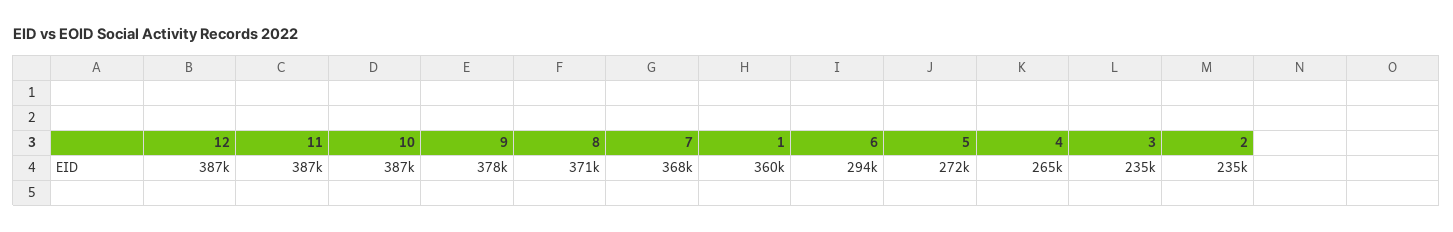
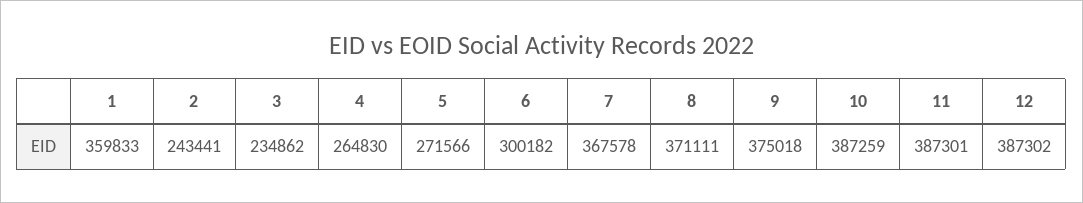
  {
    "12": 387302,
    "11": 387301,
    "10": 387259,
-   "9": 378000,
+   "9": 375018,
    "8": 371111,
    "7": 367578,
    "1": 359833,
-   "6": 294000,
+   "6": 300182,
    "5": 271566,
    "4": 264830,
    "3": 234862,
-   "2": 235000
+   "2": 243441
  }

